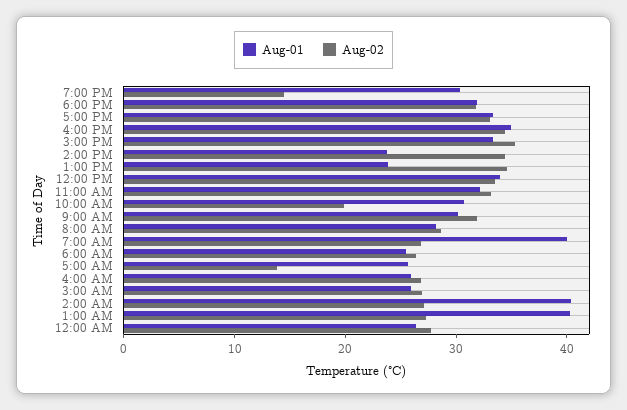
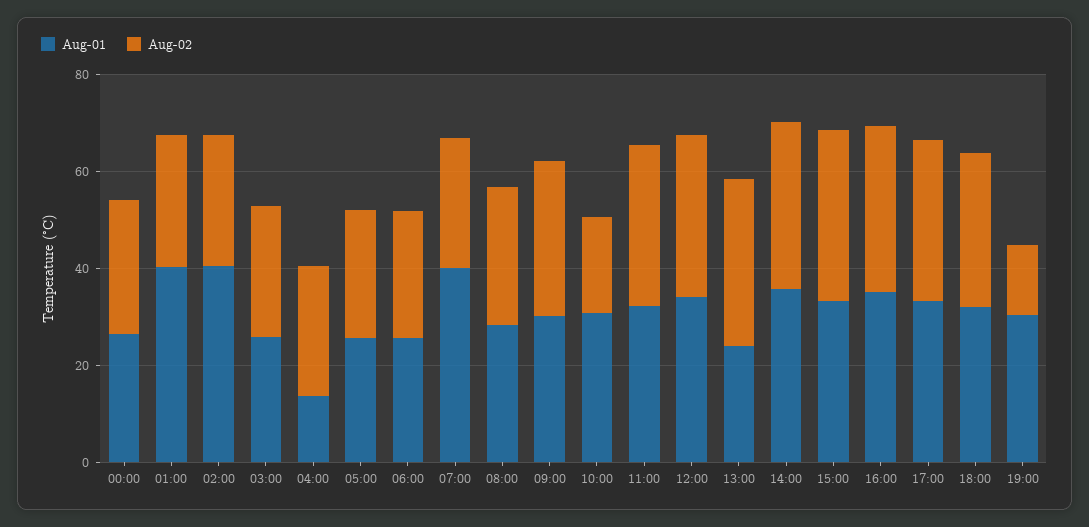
  {
    "Aug-01": {
      "7:00 PM": 30,
      "6:00 PM": 32,
      "5:00 PM": 34,
      "4:00 PM": 36,
      "3:00 PM": 34,
-     "2:00 PM": 24,
+     "2:00 PM": 35,
      "1:00 PM": 24,
      "12:00 PM": 34,
      "11:00 AM": 32,
      "10:00 AM": 30,
      "9:00 AM": 30,
      "8:00 AM": 28,
      "7:00 AM": 40,
      "6:00 AM": 26,
      "5:00 AM": 26,
-     "4:00 AM": 26,
+     "4:00 AM": 15,
      "3:00 AM": 26,
      "2:00 AM": 40,
      "1:00 AM": 40,
      "12:00 AM": 26
    },
    "Aug-02": {
      "7:00 PM": 14,
      "6:00 PM": 32,
      "5:00 PM": 34,
      "4:00 PM": 34,
      "3:00 PM": 36,
      "2:00 PM": 34,
      "1:00 PM": 34,
      "12:00 PM": 34,
      "11:00 AM": 34,
      "10:00 AM": 20,
      "9:00 AM": 32,
      "8:00 AM": 28,
      "7:00 AM": 26,
      "6:00 AM": 26,
-     "5:00 AM": 14,
+     "5:00 AM": 25,
      "4:00 AM": 26,
      "3:00 AM": 26,
      "2:00 AM": 28,
      "1:00 AM": 28,
      "12:00 AM": 28
    }
  }

